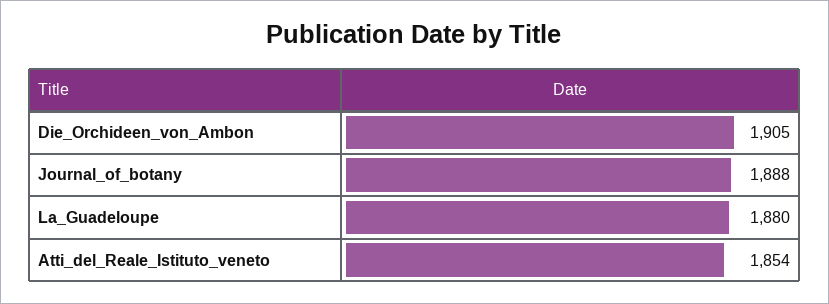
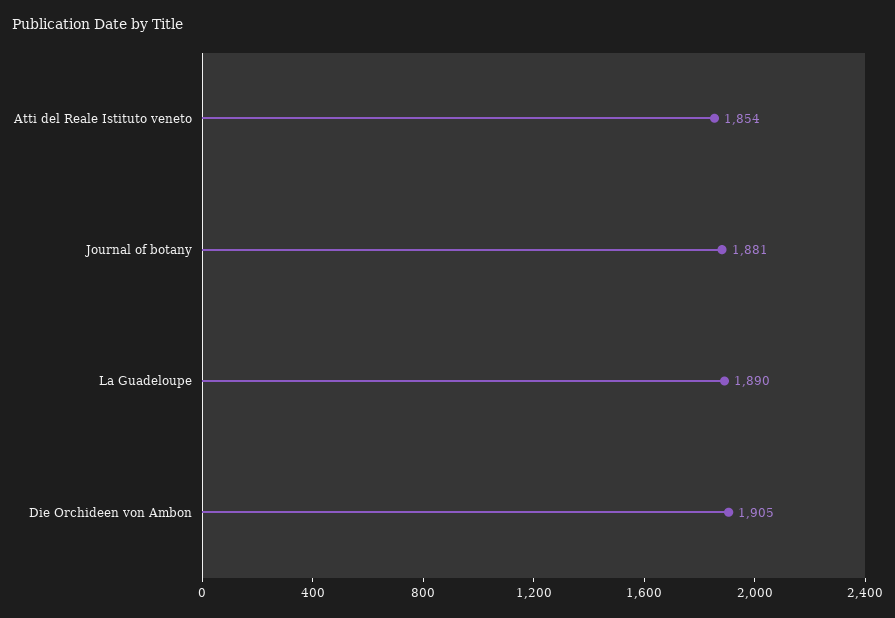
  {
    "Die_Orchideen_von_Ambon": 1905,
-   "Journal_of_botany": 1888,
+   "Journal_of_botany": 1881,
-   "La_Guadeloupe": 1880,
+   "La_Guadeloupe": 1890,
    "Atti_del_Reale_Istituto_veneto": 1854
  }

